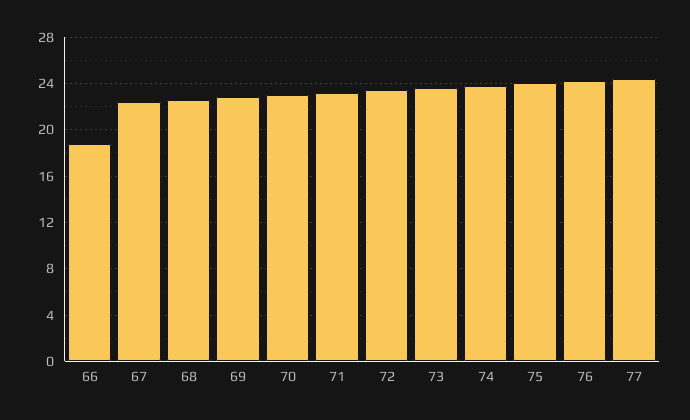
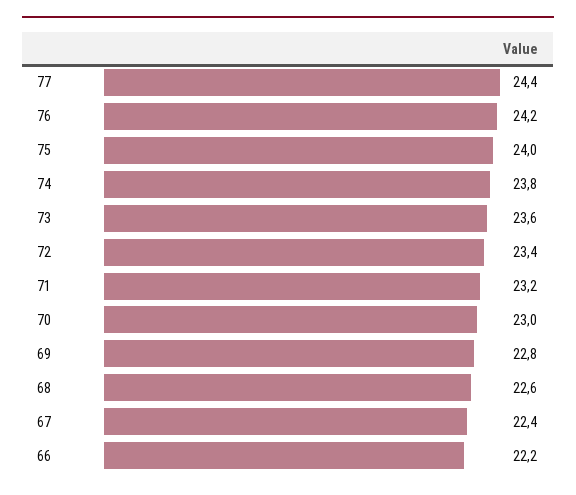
  {
-   "66": 19,
+   "66": 22.2,
    "67": 22.4,
    "68": 22.6,
    "69": 22.8,
    "70": 23,
    "71": 23.2,
    "72": 23.4,
    "73": 23.6,
    "74": 23.8,
    "75": 24,
    "76": 24.2,
    "77": 24.4
  }

